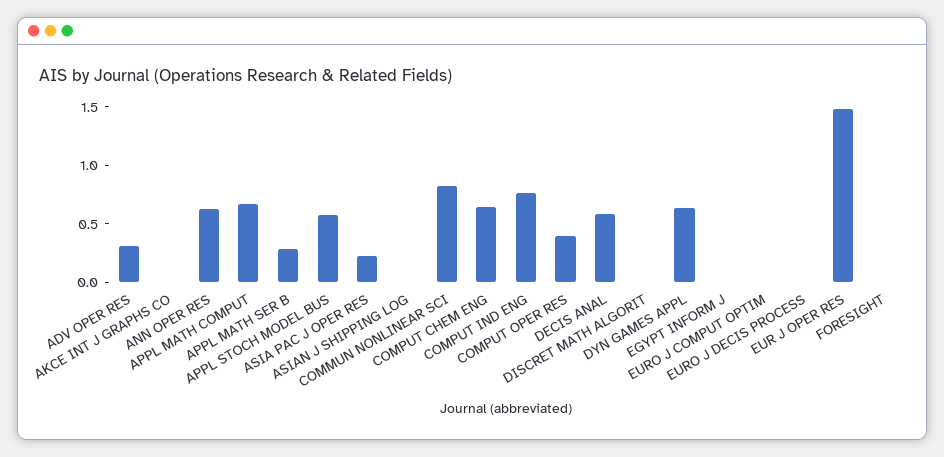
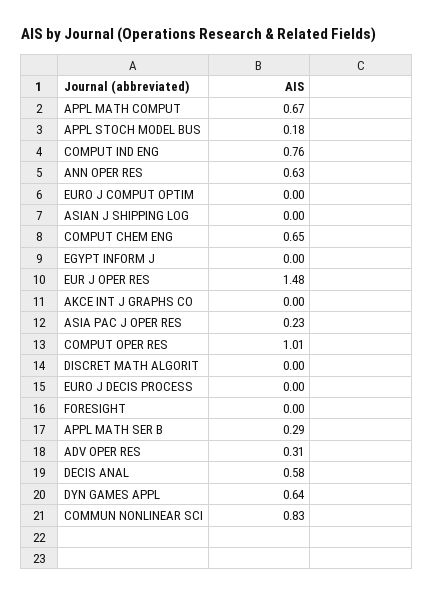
  {
    "ADV OPER RES": 0.31,
    "AKCE INT J GRAPHS CO": 0,
    "ANN OPER RES": 0.63,
    "APPL MATH COMPUT": 0.67,
    "APPL MATH SER B": 0.29,
-   "APPL STOCH MODEL BUS": 0.6,
+   "APPL STOCH MODEL BUS": 0.18,
    "ASIA PAC J OPER RES": 0.23,
    "ASIAN J SHIPPING LOG": 0,
    "COMMUN NONLINEAR SCI": 0.83,
    "COMPUT CHEM ENG": 0.65,
    "COMPUT IND ENG": 0.76,
-   "COMPUT OPER RES": 0.4,
+   "COMPUT OPER RES": 1.01,
    "DECIS ANAL": 0.58,
    "DISCRET MATH ALGORIT": 0,
    "DYN GAMES APPL": 0.64,
    "EGYPT INFORM J": 0,
    "EURO J COMPUT OPTIM": 0,
    "EURO J DECIS PROCESS": 0,
    "EUR J OPER RES": 1.48,
    "FORESIGHT": 0
  }

